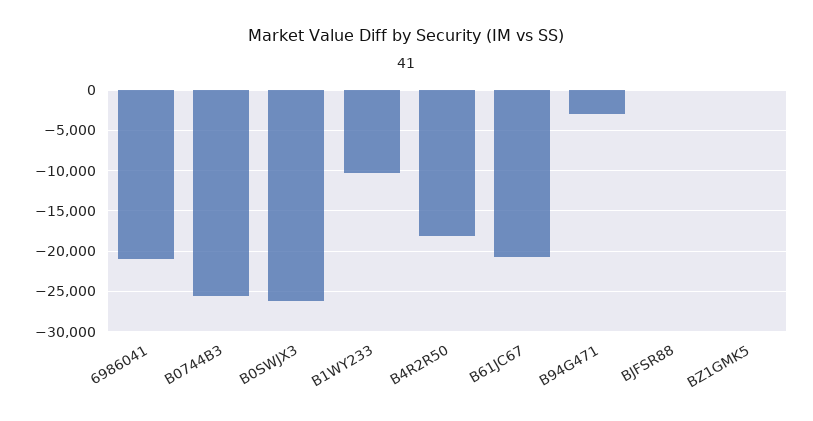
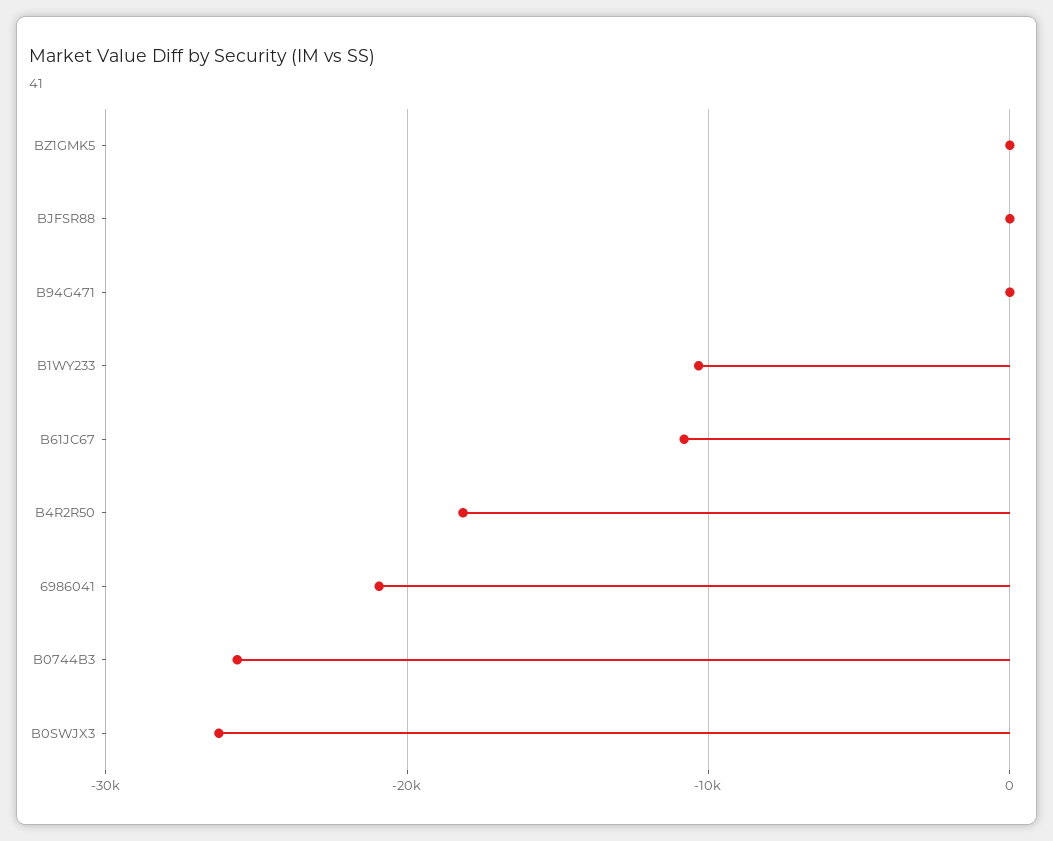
  {
    "6986041": -21000,
    "B0744B3": -26000,
    "B0SWJX3": -26000,
    "B1WY233": -10000,
    "B4R2R50": -18000,
-   "B61JC67": -21000,
+   "B61JC67": -11000,
-   "B94G471": -3000,
+   "B94G471": 0,
    "BJFSR88": 0,
    "BZ1GMK5": 0
  }

